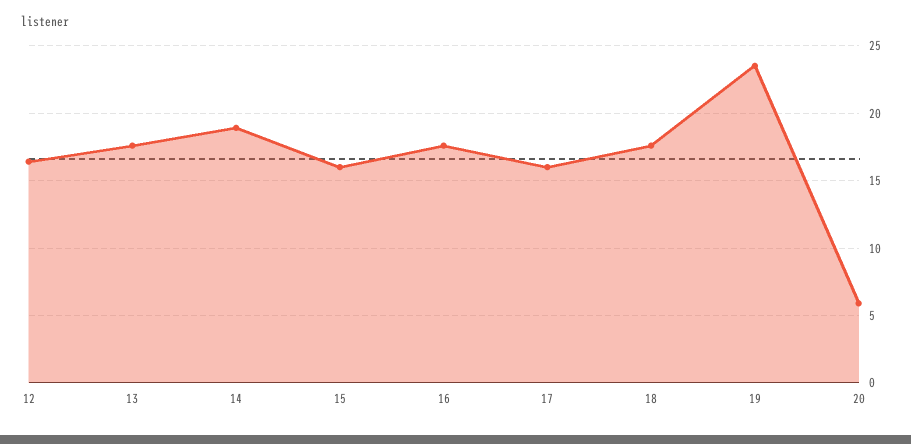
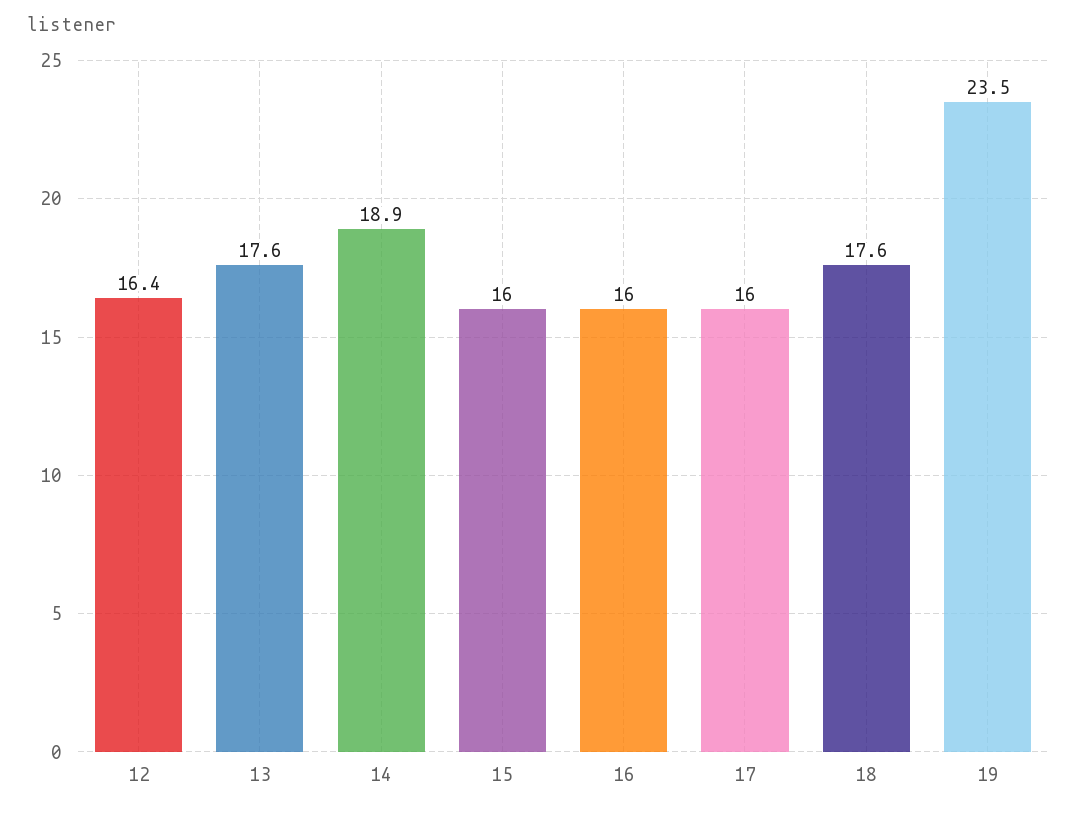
  {
    "12": 16.4,
    "13": 17.6,
    "14": 18.9,
    "15": 16,
-   "16": 17.5,
+   "16": 16,
    "17": 16,
    "18": 17.6,
-   "19": 23.5,
+   "19": 23.5
-   "20": 6
  }

